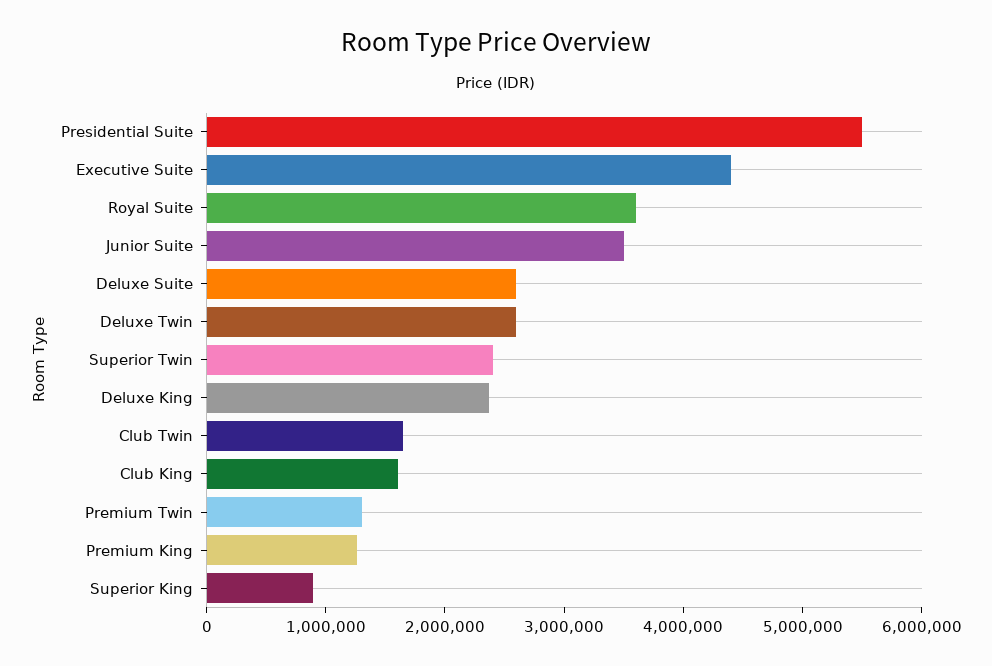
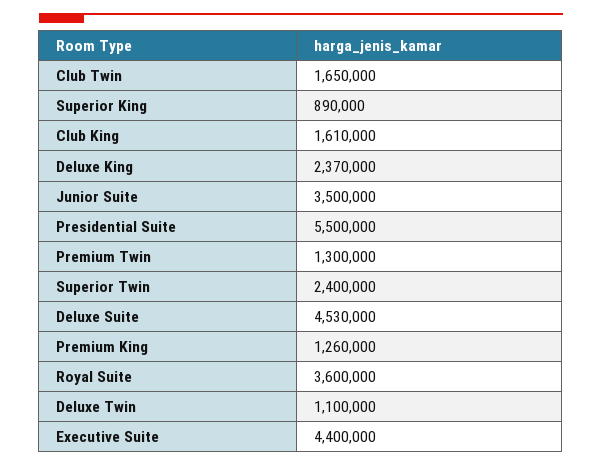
  {
    "Presidential Suite": 5500000,
    "Executive Suite": 4400000,
    "Royal Suite": 3600000,
    "Junior Suite": 3500000,
-   "Deluxe Suite": 2600000,
+   "Deluxe Suite": 4530000,
-   "Deluxe Twin": 2600000,
+   "Deluxe Twin": 1100000,
    "Superior Twin": 2400000,
    "Deluxe King": 2370000,
    "Club Twin": 1650000,
    "Club King": 1610000,
    "Premium Twin": 1300000,
    "Premium King": 1260000,
    "Superior King": 890000
  }

